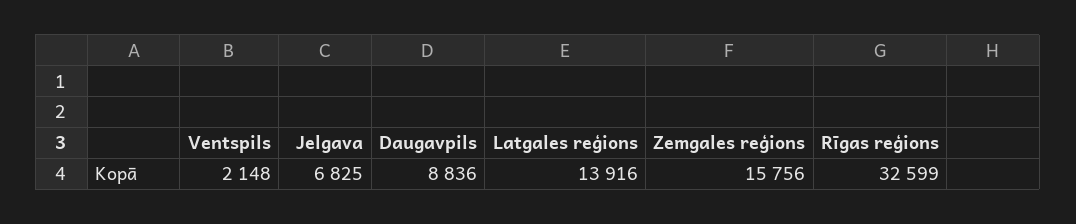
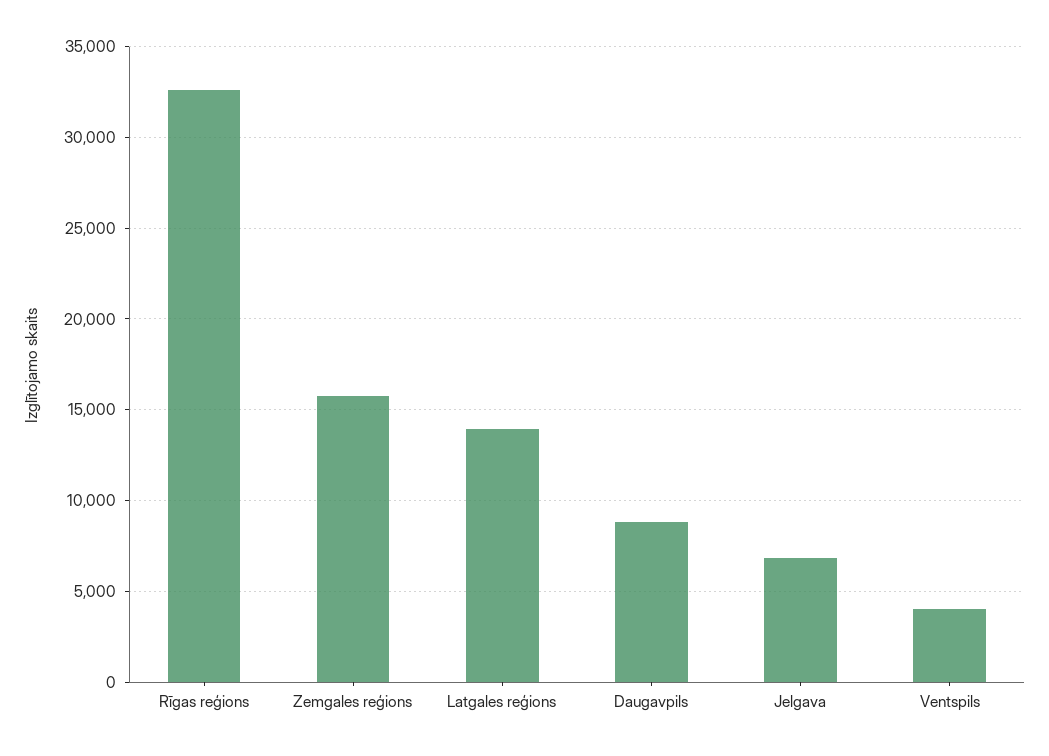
  {
-   "Ventspils": 2148,
+   "Ventspils": 4000,
    "Jelgava": 6825,
    "Daugavpils": 8836,
    "Latgales reģions": 13916,
    "Zemgales reģions": 15756,
    "Rīgas reģions": 32599
  }

